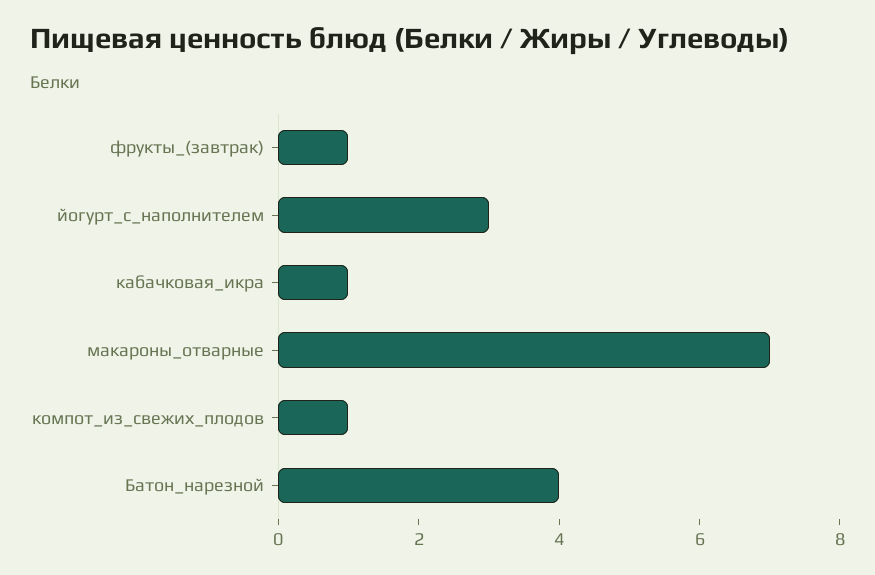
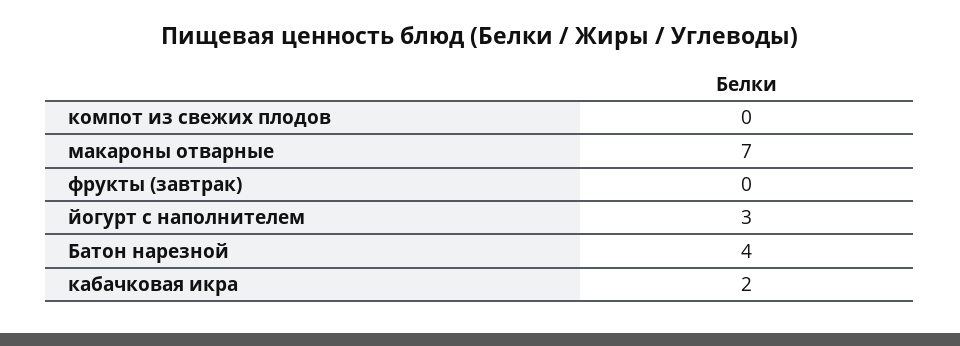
  {
-   "фрукты_(завтрак)": 1,
+   "фрукты_(завтрак)": 0,
    "йогурт_с_наполнителем": 3,
-   "кабачковая_икра": 1,
+   "кабачковая_икра": 2,
    "макароны_отварные": 7,
-   "компот_из_свежих_плодов": 1,
+   "компот_из_свежих_плодов": 0,
    "Батон_нарезной": 4
  }

